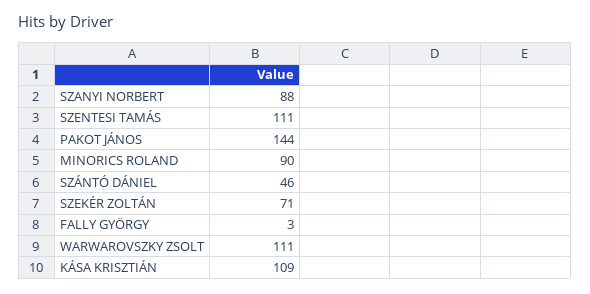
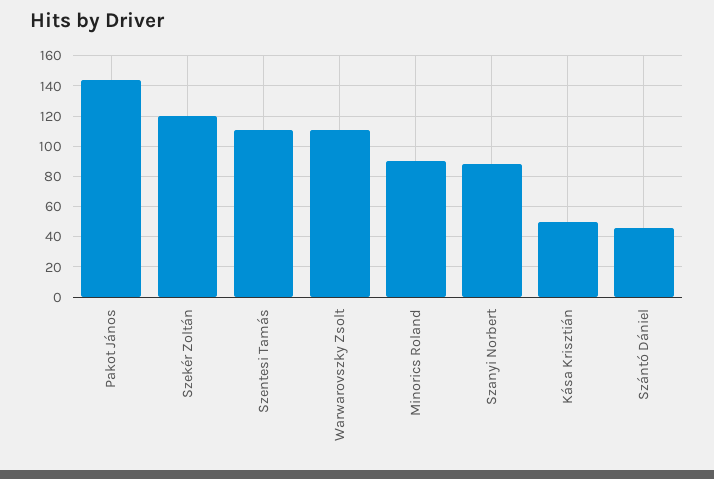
  {
    "SZANYI NORBERT": 88,
    "SZENTESI TAMÁS": 111,
    "PAKOT JÁNOS": 144,
    "MINORICS ROLAND": 90,
    "SZÁNTÓ DÁNIEL": 46,
-   "SZEKÉR ZOLTÁN": 71,
+   "SZEKÉR ZOLTÁN": 120,
-   "FALLY GYÖRGY": 3,
    "WARWAROVSZKY ZSOLT": 111,
-   "KÁSA KRISZTIÁN": 109
+   "KÁSA KRISZTIÁN": 50
  }

